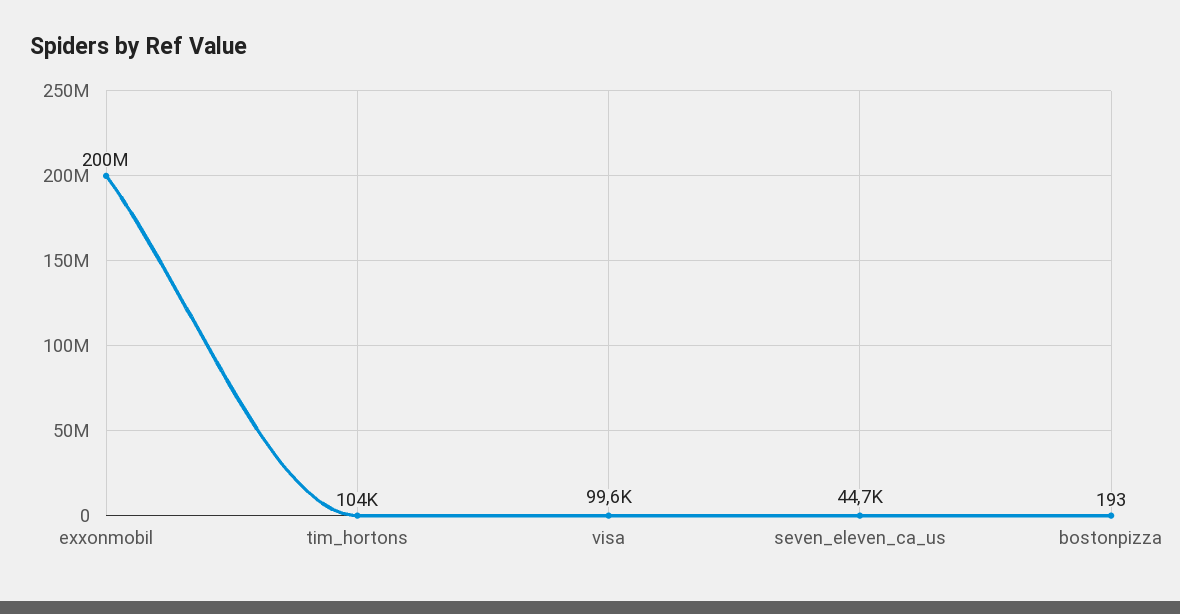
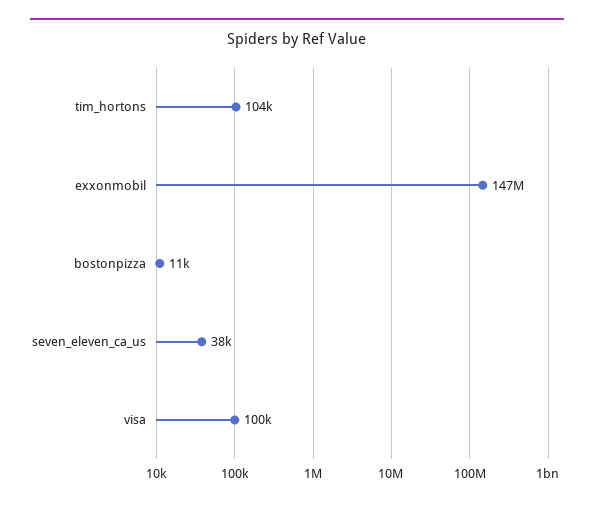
  {
-   "exxonmobil": 200000000,
+   "exxonmobil": 147000000,
    "tim_hortons": 104000,
    "visa": 99600,
-   "seven_eleven_ca_us": 44700,
+   "seven_eleven_ca_us": 38000,
-   "bostonpizza": 193
+   "bostonpizza": 11000
  }

